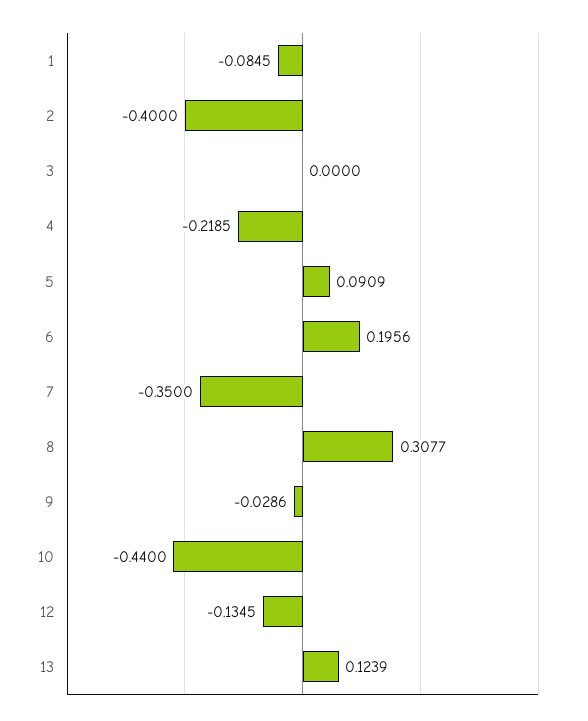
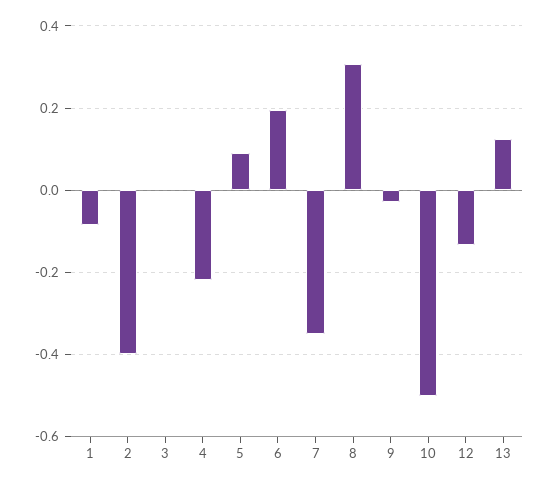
  {
    "1": -0.0845,
    "2": -0.4,
    "3": 0,
    "4": -0.2185,
    "5": 0.0909,
    "6": 0.1956,
    "7": -0.35,
    "8": 0.3077,
    "9": -0.0286,
-   "10": -0.44,
+   "10": -0.5,
    "12": -0.1345,
    "13": 0.1239
  }

